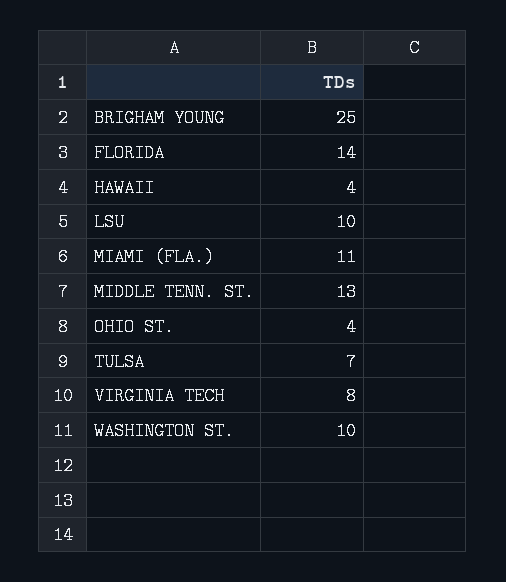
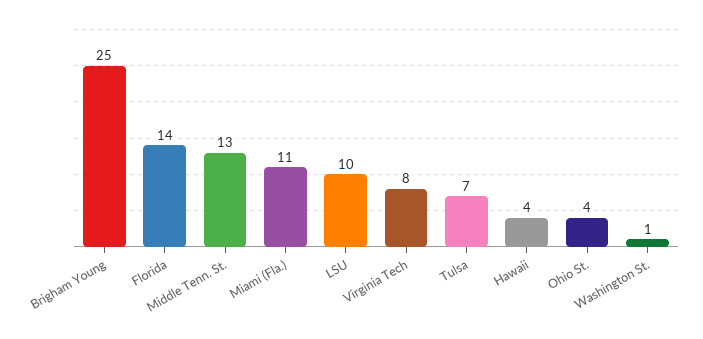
  {
    "BRIGHAM YOUNG": 25,
    "FLORIDA": 14,
    "HAWAII": 4,
    "LSU": 10,
    "MIAMI (FLA.)": 11,
    "MIDDLE TENN. ST.": 13,
    "OHIO ST.": 4,
    "TULSA": 7,
    "VIRGINIA TECH": 8,
-   "WASHINGTON ST.": 10
+   "WASHINGTON ST.": 1
  }

